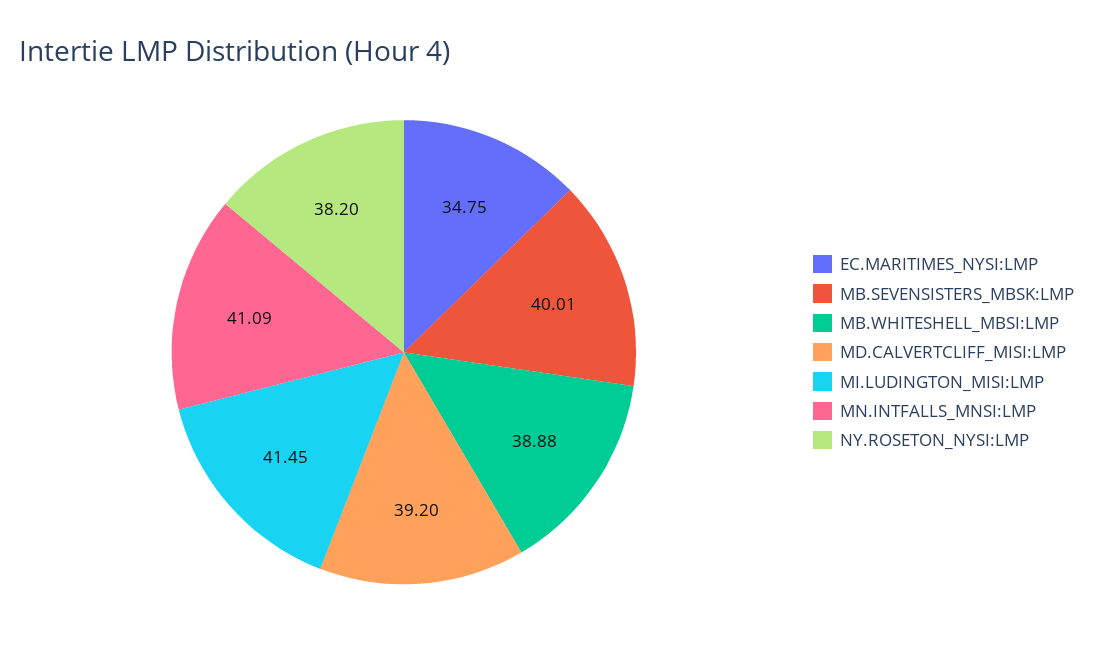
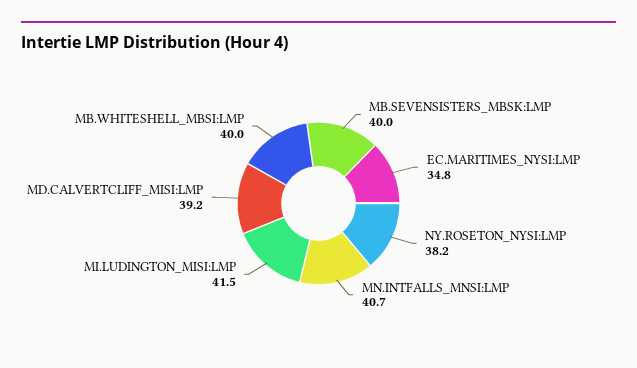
  {
    "EC.MARITIMES_NYSI:LMP": 34.75,
    "MB.SEVENSISTERS_MBSK:LMP": 40.01,
-   "MB.WHITESHELL_MBSI:LMP": 38.88,
+   "MB.WHITESHELL_MBSI:LMP": 40,
    "MD.CALVERTCLIFF_MISI:LMP": 39.2,
    "MI.LUDINGTON_MISI:LMP": 41.45,
-   "MN.INTFALLS_MNSI:LMP": 41.09,
+   "MN.INTFALLS_MNSI:LMP": 40.7,
    "NY.ROSETON_NYSI:LMP": 38.2
  }

